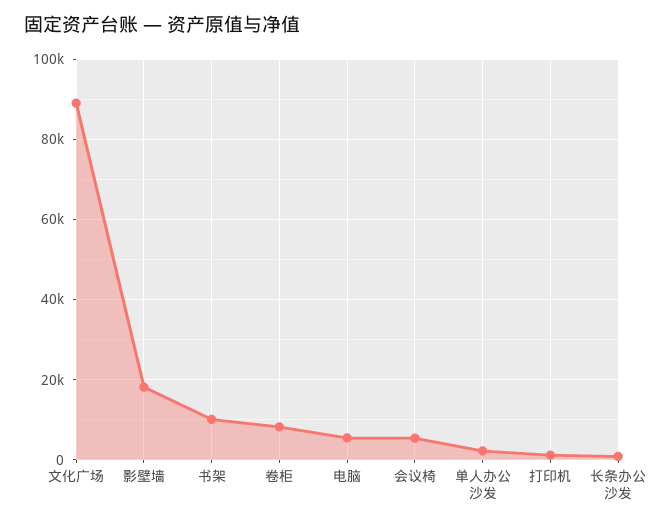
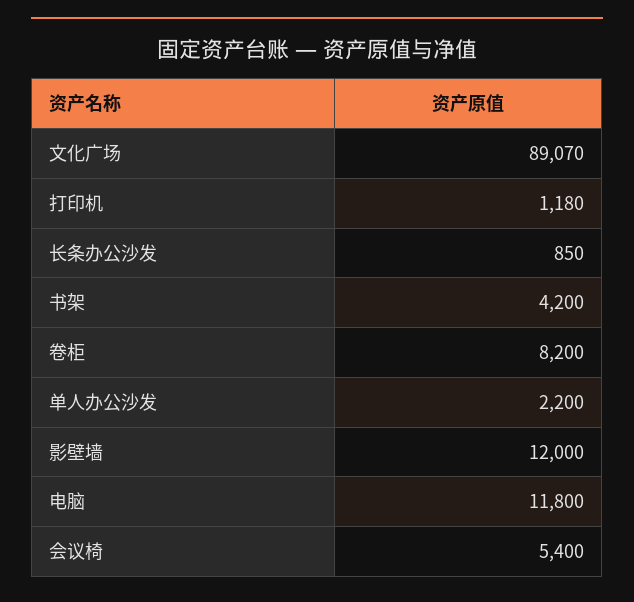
  {
    "文化广场": 89070,
-   "影壁墙": 18000,
+   "影壁墙": 12000,
-   "书架": 10000,
+   "书架": 4200,
    "卷柜": 8200,
-   "电脑": 6000,
+   "电脑": 11800,
    "会议椅": 5400,
    "单人办公沙发": 2200,
    "打印机": 1180,
    "长条办公沙发": 850
  }

